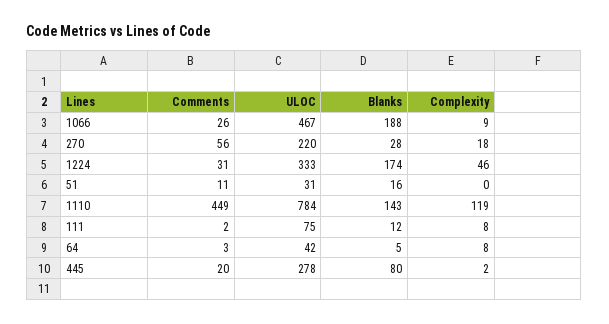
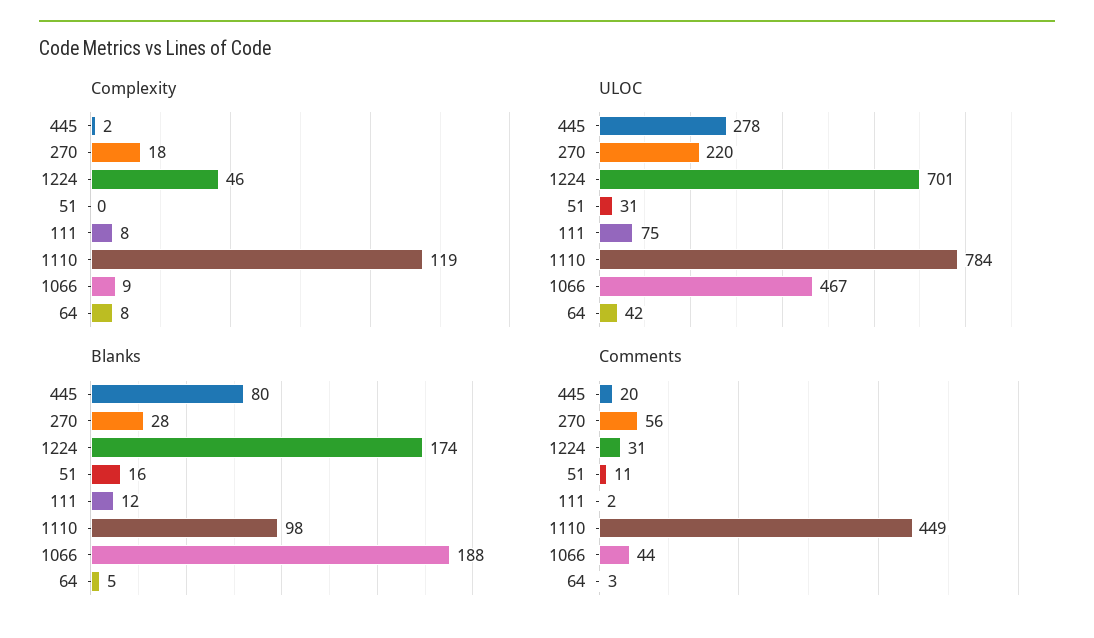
  {
    "Comments": {
-     "1066": 26,
+     "1066": 44,
      "270": 56,
      "1224": 31,
      "51": 11,
      "1110": 449,
      "111": 2,
      "64": 3,
      "445": 20
    },
    "ULOC": {
      "1066": 467,
      "270": 220,
-     "1224": 333,
+     "1224": 701,
      "51": 31,
      "1110": 784,
      "111": 75,
      "64": 42,
      "445": 278
    },
    "Blanks": {
      "1066": 188,
      "270": 28,
      "1224": 174,
      "51": 16,
-     "1110": 143,
+     "1110": 98,
      "111": 12,
      "64": 5,
      "445": 80
    },
    "Complexity": {
      "1066": 9,
      "270": 18,
      "1224": 46,
      "51": 0,
      "1110": 119,
      "111": 8,
      "64": 8,
      "445": 2
    }
  }

